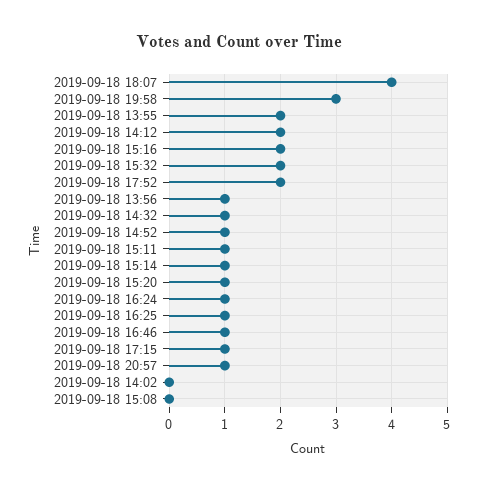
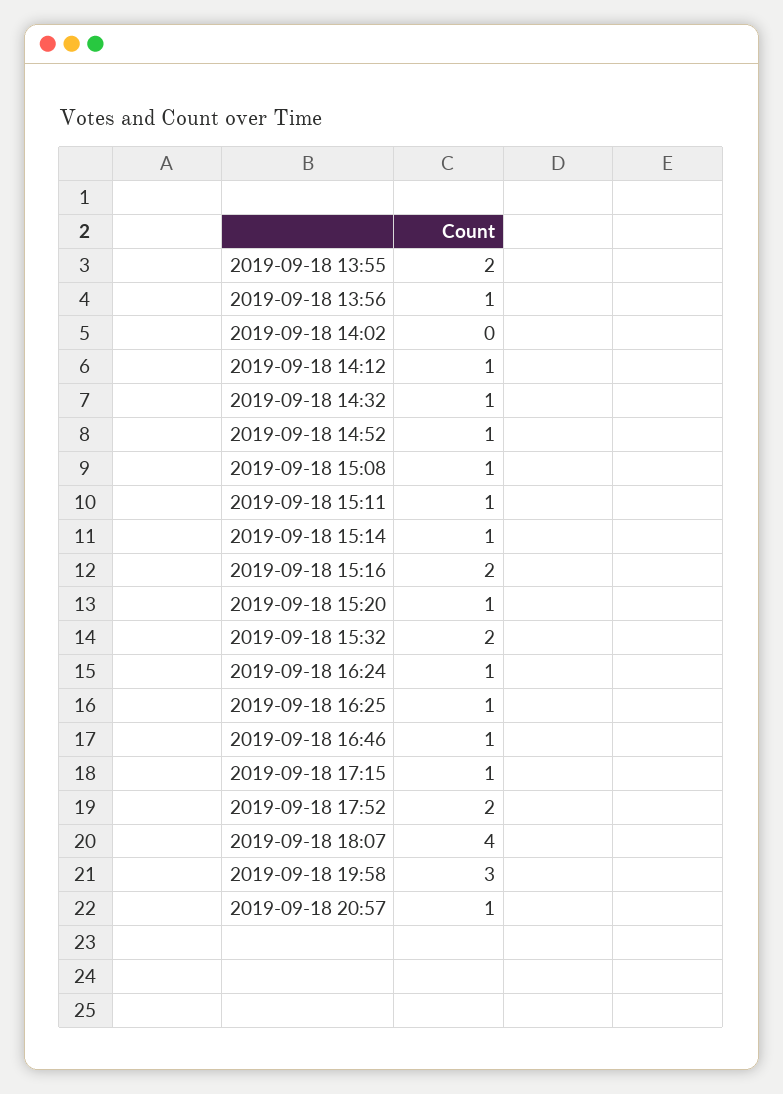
  {
    "2019-09-18 18:07": 4,
    "2019-09-18 19:58": 3,
    "2019-09-18 13:55": 2,
-   "2019-09-18 14:12": 2,
+   "2019-09-18 14:12": 1,
    "2019-09-18 15:16": 2,
    "2019-09-18 15:32": 2,
    "2019-09-18 17:52": 2,
    "2019-09-18 13:56": 1,
    "2019-09-18 14:32": 1,
    "2019-09-18 14:52": 1,
    "2019-09-18 15:11": 1,
    "2019-09-18 15:14": 1,
    "2019-09-18 15:20": 1,
    "2019-09-18 16:24": 1,
    "2019-09-18 16:25": 1,
    "2019-09-18 16:46": 1,
    "2019-09-18 17:15": 1,
    "2019-09-18 20:57": 1,
    "2019-09-18 14:02": 0,
-   "2019-09-18 15:08": 0
+   "2019-09-18 15:08": 1
  }

